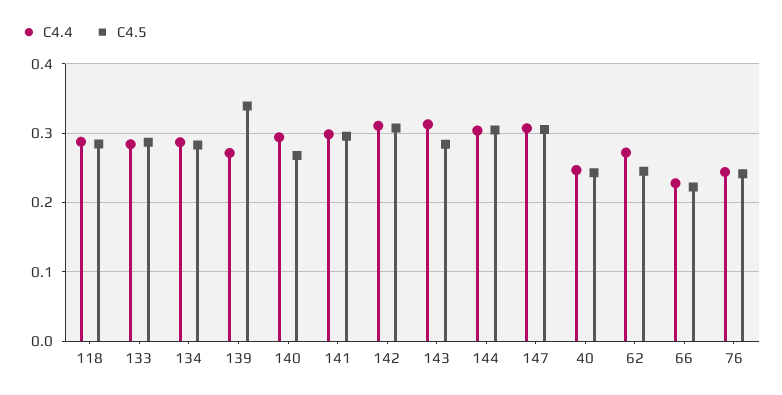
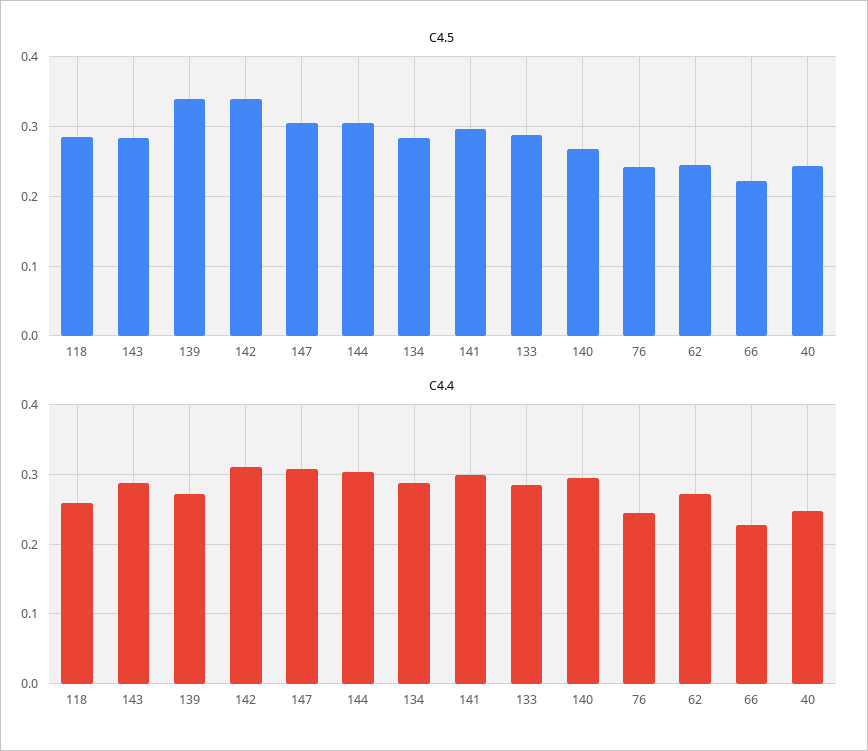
  {
    "C4.4": {
-     "118": 0.29,
+     "118": 0.26,
      "133": 0.28,
      "134": 0.29,
      "139": 0.27,
      "140": 0.29,
      "141": 0.3,
      "142": 0.31,
-     "143": 0.31,
+     "143": 0.29,
      "144": 0.3,
      "147": 0.31,
      "40": 0.25,
      "62": 0.27,
      "66": 0.23,
      "76": 0.24
    },
    "C4.5": {
      "118": 0.28,
      "133": 0.29,
      "134": 0.28,
      "139": 0.34,
      "140": 0.27,
      "141": 0.3,
-     "142": 0.31,
+     "142": 0.34,
      "143": 0.28,
      "144": 0.3,
      "147": 0.31,
      "40": 0.24,
      "62": 0.25,
      "66": 0.22,
      "76": 0.24
    }
  }

